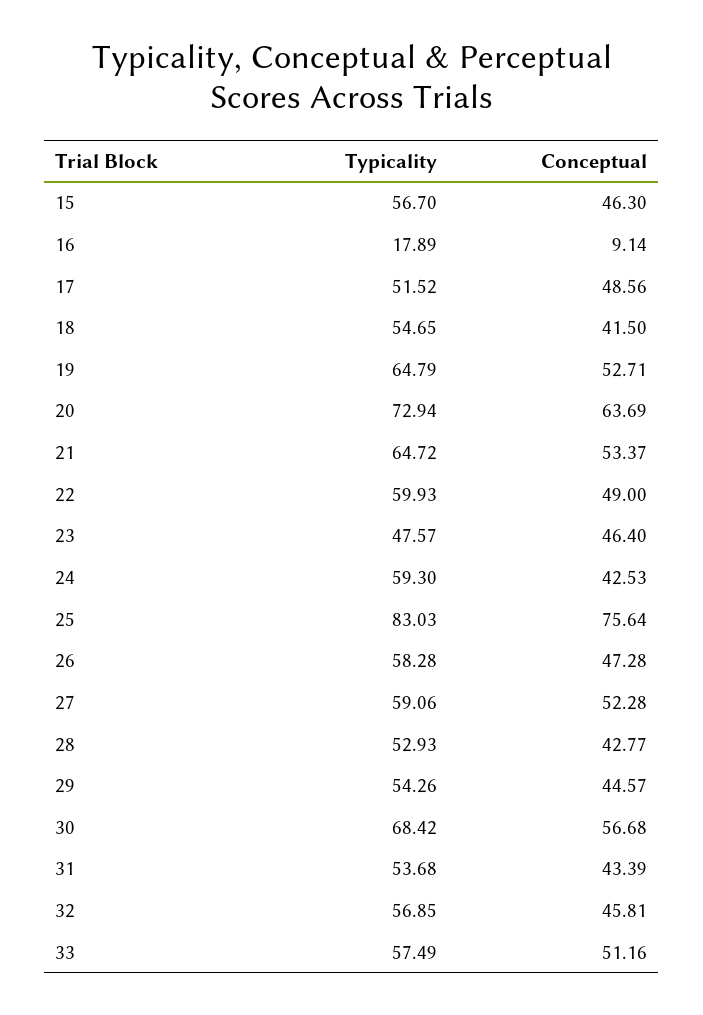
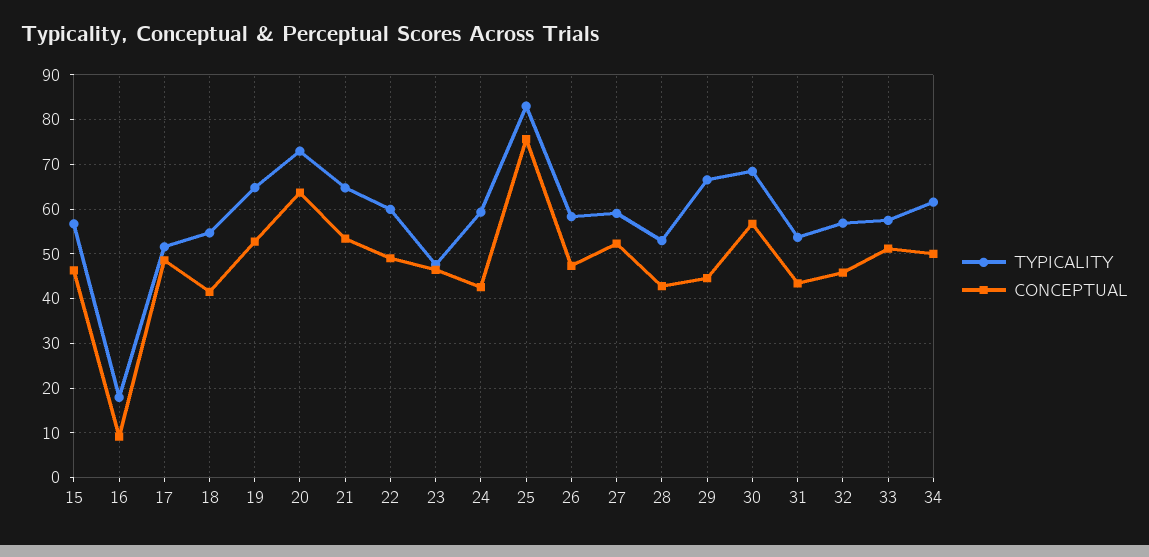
  {
    "Typicality": {
      "15": 56.7,
      "16": 17.89,
      "17": 51.52,
      "18": 54.65,
      "19": 64.79,
      "20": 72.94,
      "21": 64.72,
      "22": 59.93,
      "23": 47.57,
      "24": 59.3,
      "25": 83.03,
      "26": 58.28,
      "27": 59.06,
      "28": 52.93,
-     "29": 54.26,
+     "29": 66,
      "30": 68.42,
      "31": 53.68,
      "32": 56.85,
-     "33": 57.49
+     "33": 57.49,
+     "34": 62
    },
    "Conceptual": {
      "15": 46.3,
      "16": 9.14,
      "17": 48.56,
      "18": 41.5,
      "19": 52.71,
      "20": 63.69,
      "21": 53.37,
      "22": 49,
      "23": 46.4,
      "24": 42.53,
      "25": 75.64,
      "26": 47.28,
      "27": 52.28,
      "28": 42.77,
      "29": 44.57,
      "30": 56.68,
      "31": 43.39,
      "32": 45.81,
-     "33": 51.16
+     "33": 51.16,
+     "34": 50
    }
  }

